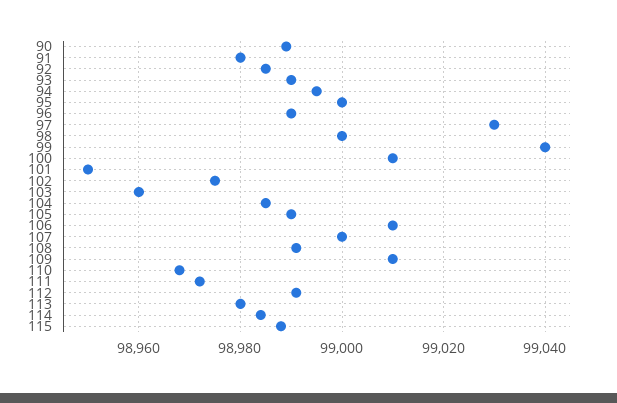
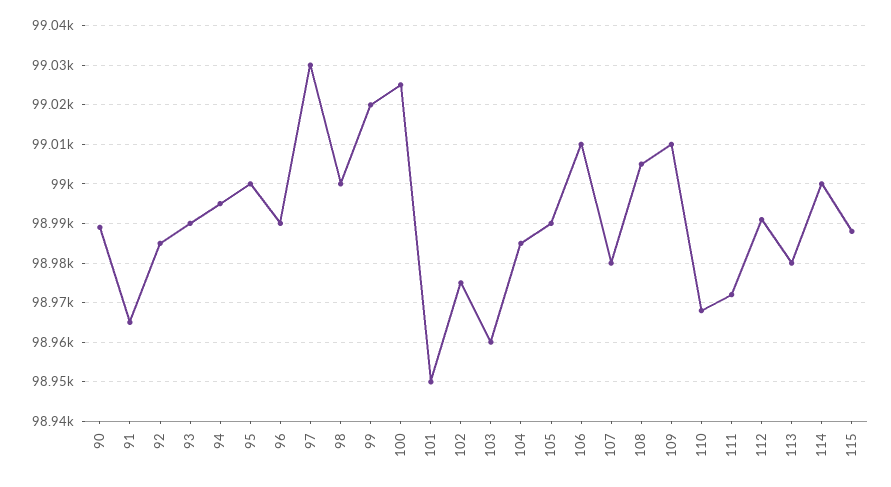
  {
    "90": 98990,
-   "91": 98980,
+   "91": 98965,
    "92": 98985,
    "93": 98990,
    "94": 98995,
    "95": 99000,
    "96": 98990,
    "97": 99030,
    "98": 99000,
-   "99": 99040,
+   "99": 99020,
-   "100": 99010,
+   "100": 99025,
    "101": 98950,
    "102": 98975,
    "103": 98960,
    "104": 98985,
    "105": 98990,
    "106": 99010,
-   "107": 99000,
+   "107": 98980,
-   "108": 98990,
+   "108": 99005,
    "109": 99010,
    "110": 98970,
    "111": 98970,
    "112": 98990,
    "113": 98980,
-   "114": 98985,
+   "114": 99000,
    "115": 98990
  }

